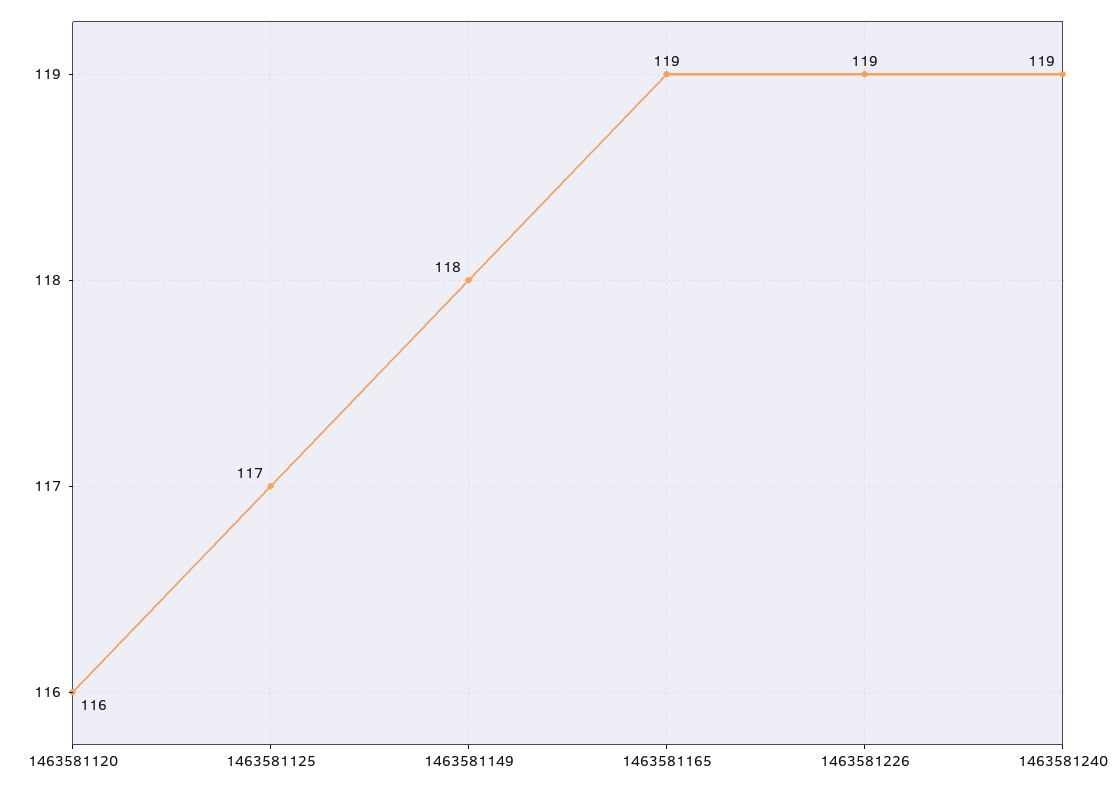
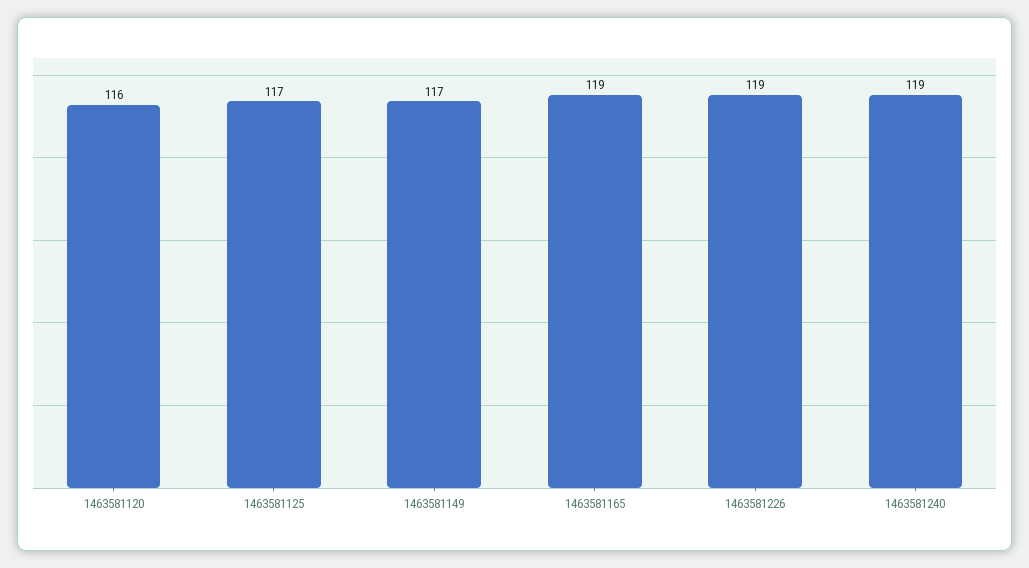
  {
    "1463581120": 116,
    "1463581125": 117,
-   "1463581149": 118,
+   "1463581149": 117,
    "1463581165": 119,
    "1463581226": 119,
    "1463581240": 119
  }

